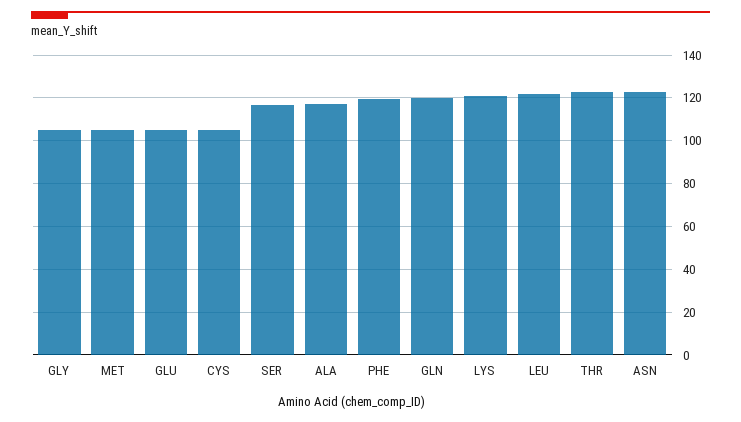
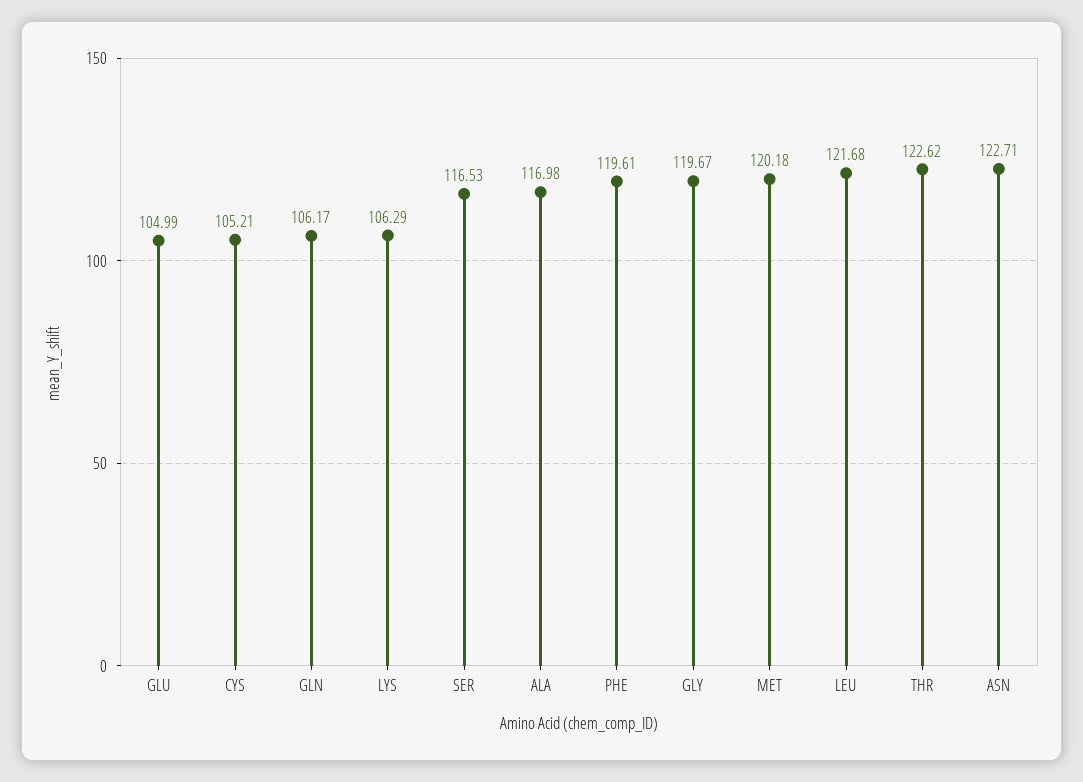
  {
-   "GLY": 105,
+   "GLY": 119.67,
-   "MET": 105,
+   "MET": 120.18,
    "GLU": 104.99,
    "CYS": 105.21,
    "SER": 116.53,
    "ALA": 116.98,
    "PHE": 119.61,
-   "GLN": 120,
+   "GLN": 106.17,
-   "LYS": 120,
+   "LYS": 106.29,
    "LEU": 121.68,
    "THR": 122.62,
    "ASN": 122.71
  }

